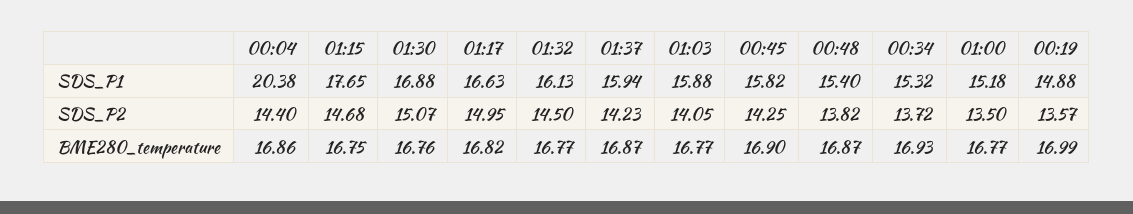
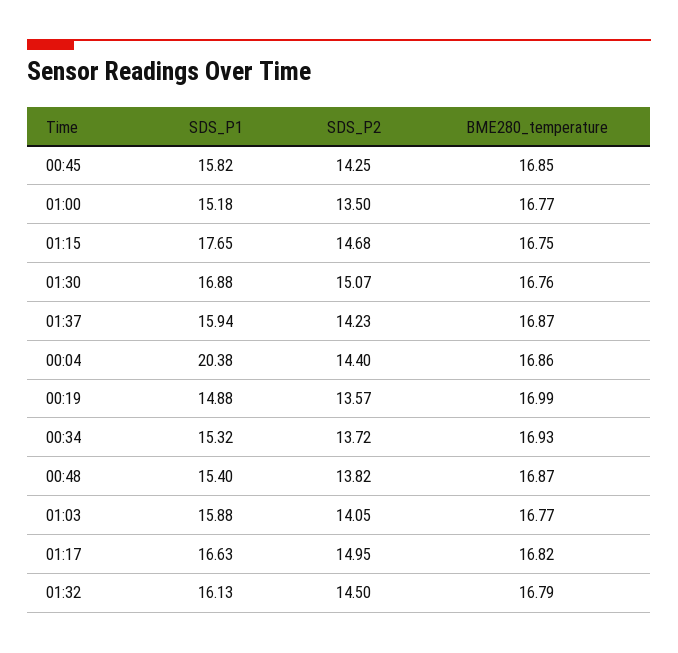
  {
    "00:04": {
      "SDS_P1": 20.38,
      "SDS_P2": 14.4,
      "BME280_temperature": 16.86
    },
    "01:15": {
      "SDS_P1": 17.65,
      "SDS_P2": 14.68,
      "BME280_temperature": 16.75
    },
    "01:30": {
      "SDS_P1": 16.88,
      "SDS_P2": 15.07,
      "BME280_temperature": 16.76
    },
    "01:17": {
      "SDS_P1": 16.63,
      "SDS_P2": 14.95,
      "BME280_temperature": 16.82
    },
    "01:32": {
      "SDS_P1": 16.13,
      "SDS_P2": 14.5,
-     "BME280_temperature": 16.77
+     "BME280_temperature": 16.79
    },
    "01:37": {
      "SDS_P1": 15.94,
      "SDS_P2": 14.23,
      "BME280_temperature": 16.87
    },
    "01:03": {
      "SDS_P1": 15.88,
      "SDS_P2": 14.05,
      "BME280_temperature": 16.77
    },
    "00:45": {
      "SDS_P1": 15.82,
      "SDS_P2": 14.25,
-     "BME280_temperature": 16.9
+     "BME280_temperature": 16.85
    },
    "00:48": {
      "SDS_P1": 15.4,
      "SDS_P2": 13.82,
      "BME280_temperature": 16.87
    },
    "00:34": {
      "SDS_P1": 15.32,
      "SDS_P2": 13.72,
      "BME280_temperature": 16.93
    },
    "01:00": {
      "SDS_P1": 15.18,
      "SDS_P2": 13.5,
      "BME280_temperature": 16.77
    },
    "00:19": {
      "SDS_P1": 14.88,
      "SDS_P2": 13.57,
      "BME280_temperature": 16.99
    }
  }

